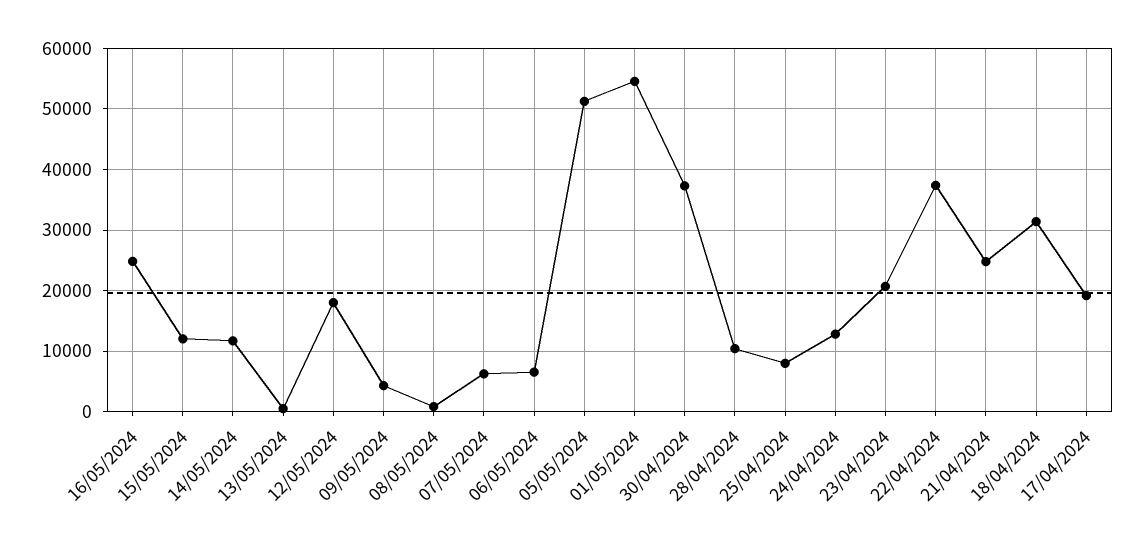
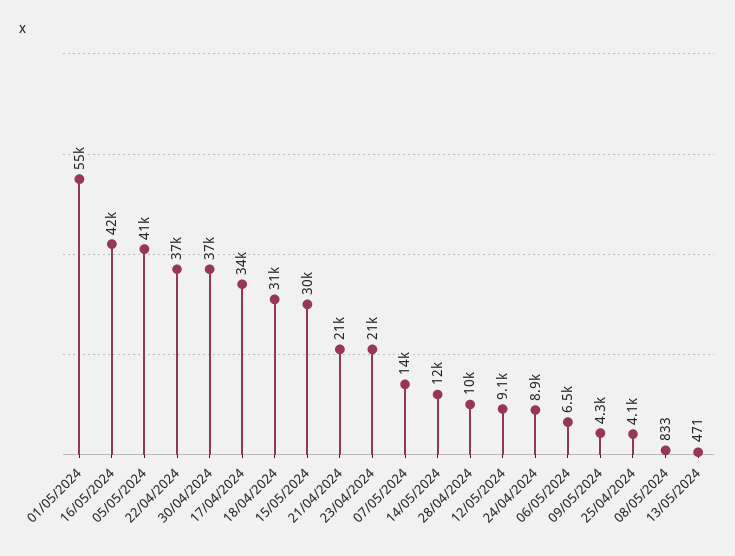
  {
-   "16/05/2024": 25000,
+   "16/05/2024": 42000,
-   "15/05/2024": 12000,
+   "15/05/2024": 30000,
    "14/05/2024": 12000,
    "13/05/2024": 471,
-   "12/05/2024": 18000,
+   "12/05/2024": 9100,
    "09/05/2024": 4300,
    "08/05/2024": 833,
-   "07/05/2024": 6000,
+   "07/05/2024": 14000,
    "06/05/2024": 6500,
-   "05/05/2024": 51000,
+   "05/05/2024": 41000,
    "01/05/2024": 55000,
    "30/04/2024": 37000,
    "28/04/2024": 10000,
-   "25/04/2024": 8000,
+   "25/04/2024": 4100,
-   "24/04/2024": 13000,
+   "24/04/2024": 8900,
    "23/04/2024": 21000,
    "22/04/2024": 37000,
-   "21/04/2024": 25000,
+   "21/04/2024": 21000,
    "18/04/2024": 31000,
-   "17/04/2024": 19000
+   "17/04/2024": 34000
  }

